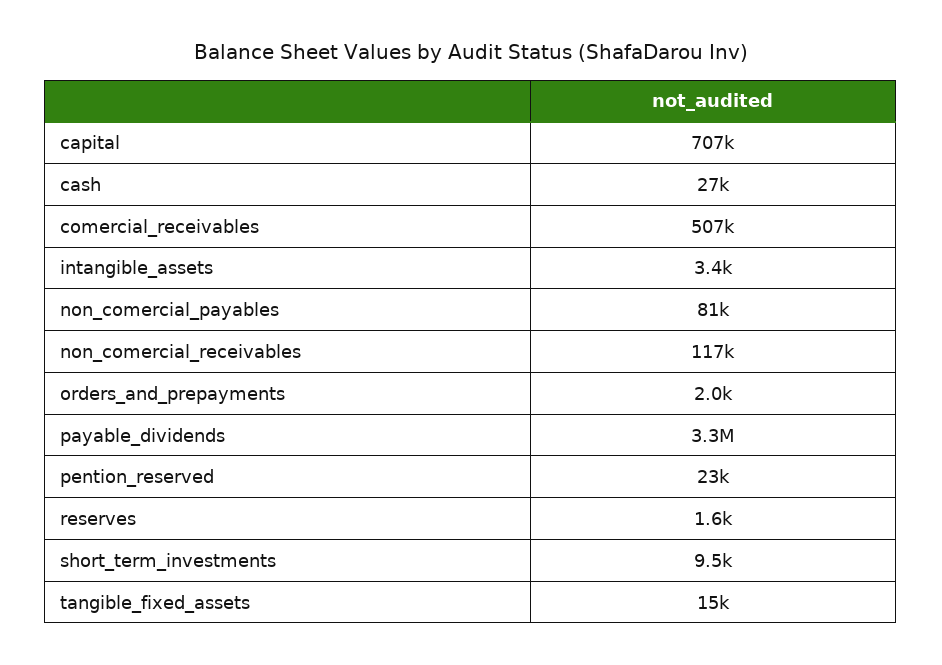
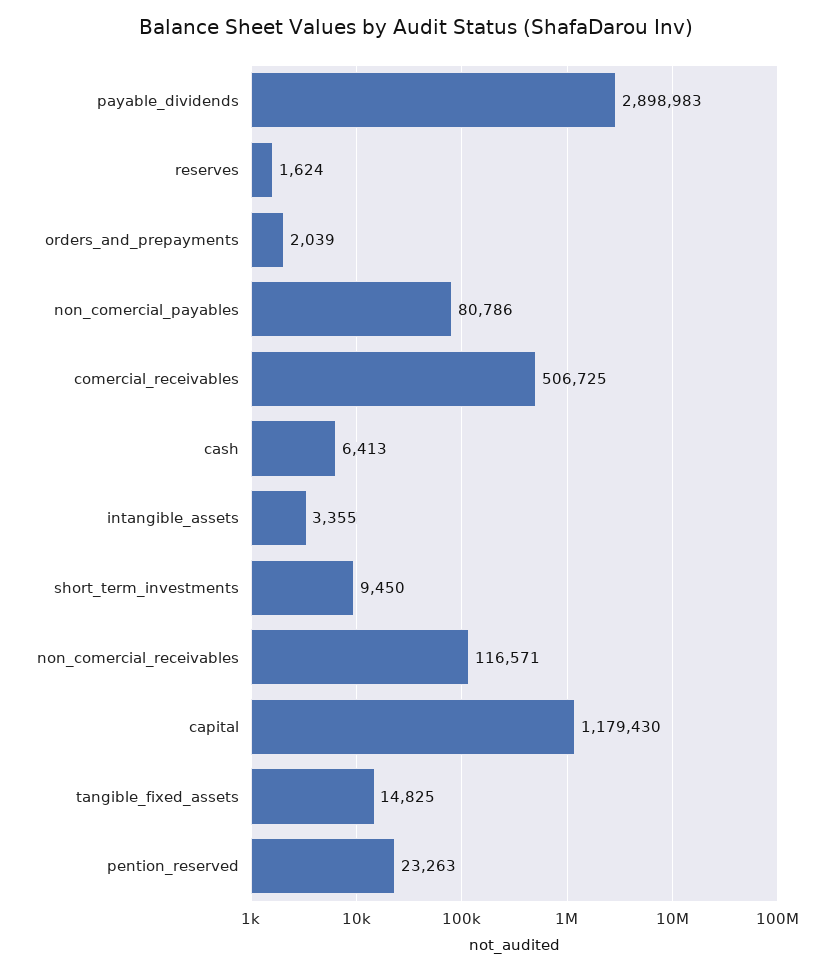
  {
-   "capital": 707000,
+   "capital": 1179430,
-   "cash": 27000,
+   "cash": 6413,
    "comercial_receivables": 506725,
    "intangible_assets": 3355,
    "non_comercial_payables": 80786,
    "non_comercial_receivables": 116571,
    "orders_and_prepayments": 2039,
-   "payable_dividends": 3300000,
+   "payable_dividends": 2898983,
    "pention_reserved": 23263,
    "reserves": 1624,
    "short_term_investments": 9450,
    "tangible_fixed_assets": 14825
  }

